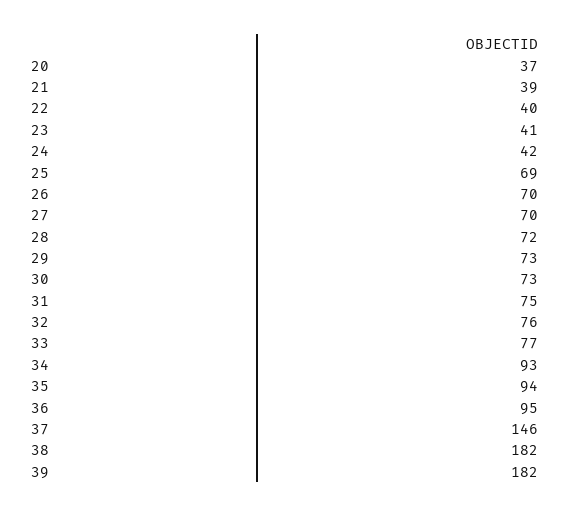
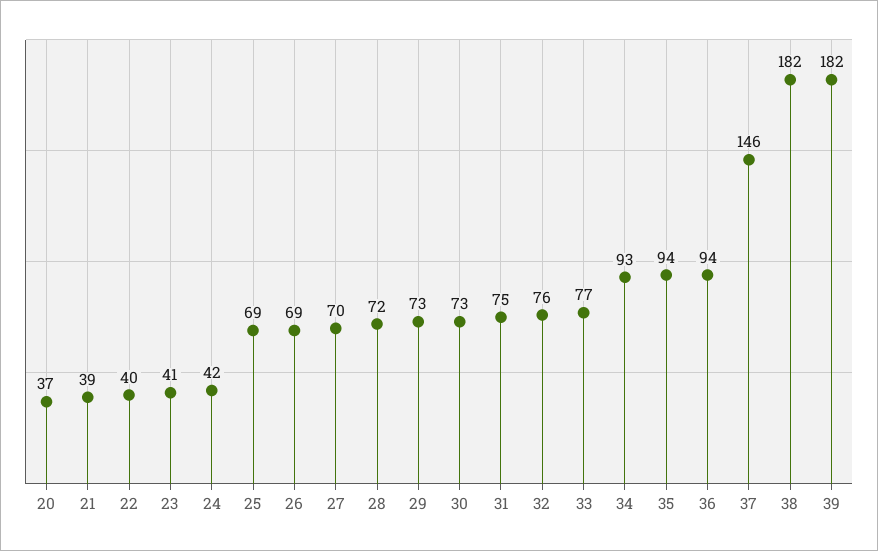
  {
    "20": 37,
    "21": 39,
    "22": 40,
    "23": 41,
    "24": 42,
    "25": 69,
-   "26": 70,
+   "26": 69,
    "27": 70,
    "28": 72,
    "29": 73,
    "30": 73,
    "31": 75,
    "32": 76,
    "33": 77,
    "34": 93,
    "35": 94,
-   "36": 95,
+   "36": 94,
    "37": 146,
    "38": 182,
    "39": 182
  }

